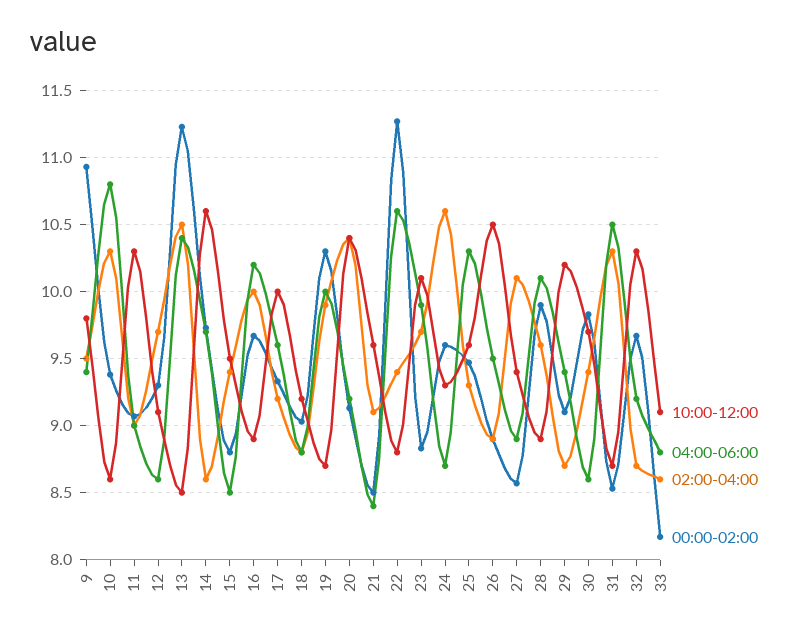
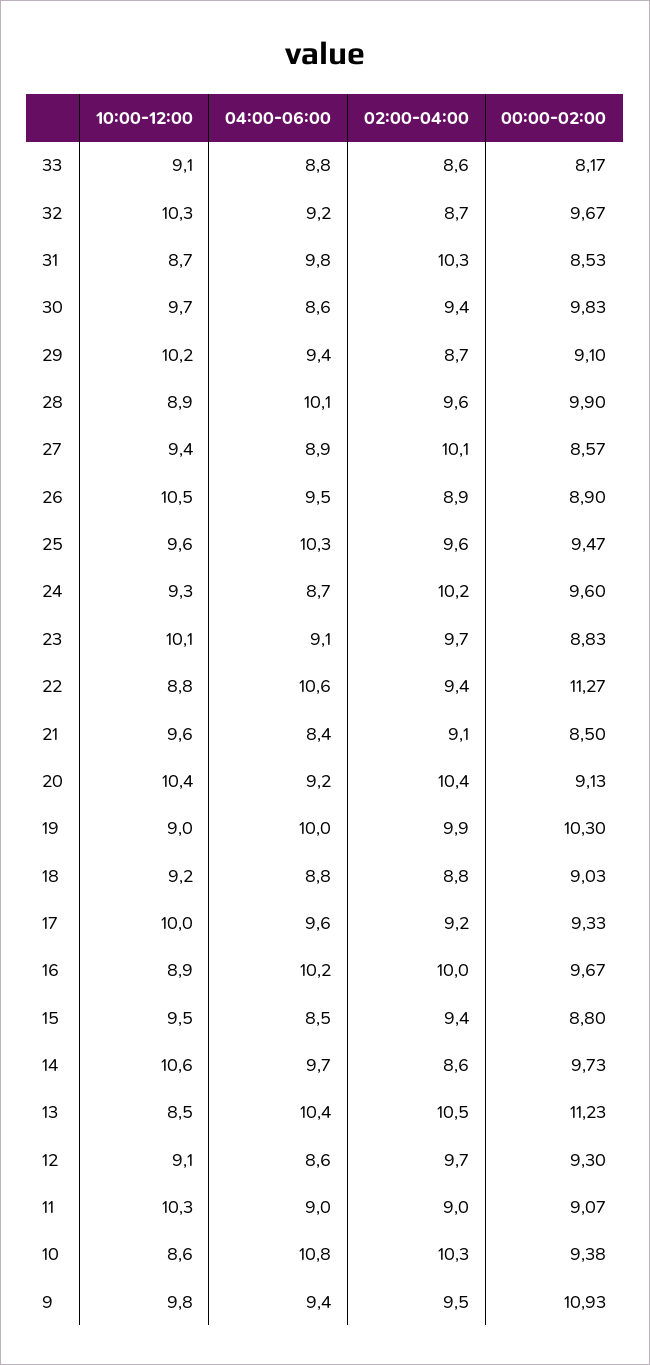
  {
    "10:00-12:00": {
      "9": 9.8,
      "10": 8.6,
      "11": 10.3,
      "12": 9.1,
      "13": 8.5,
      "14": 10.6,
      "15": 9.5,
      "16": 8.9,
      "17": 10,
      "18": 9.2,
-     "19": 8.7,
+     "19": 9,
      "20": 10.4,
      "21": 9.6,
      "22": 8.8,
      "23": 10.1,
      "24": 9.3,
      "25": 9.6,
      "26": 10.5,
      "27": 9.4,
      "28": 8.9,
      "29": 10.2,
      "30": 9.7,
      "31": 8.7,
      "32": 10.3,
      "33": 9.1
    },
    "04:00-06:00": {
      "9": 9.4,
      "10": 10.8,
      "11": 9,
      "12": 8.6,
      "13": 10.4,
      "14": 9.7,
      "15": 8.5,
      "16": 10.2,
      "17": 9.6,
      "18": 8.8,
      "19": 10,
      "20": 9.2,
      "21": 8.4,
      "22": 10.6,
-     "23": 9.9,
+     "23": 9.1,
      "24": 8.7,
      "25": 10.3,
      "26": 9.5,
      "27": 8.9,
      "28": 10.1,
      "29": 9.4,
      "30": 8.6,
-     "31": 10.5,
+     "31": 9.8,
      "32": 9.2,
      "33": 8.8
    },
    "02:00-04:00": {
      "9": 9.5,
      "10": 10.3,
      "11": 9,
      "12": 9.7,
      "13": 10.5,
      "14": 8.6,
      "15": 9.4,
      "16": 10,
      "17": 9.2,
      "18": 8.8,
      "19": 9.9,
      "20": 10.4,
      "21": 9.1,
      "22": 9.4,
      "23": 9.7,
-     "24": 10.6,
+     "24": 10.2,
-     "25": 9.3,
+     "25": 9.6,
      "26": 8.9,
      "27": 10.1,
      "28": 9.6,
      "29": 8.7,
      "30": 9.4,
      "31": 10.3,
      "32": 8.7,
      "33": 8.6
    },
    "00:00-02:00": {
      "9": 10.93,
      "10": 9.38,
      "11": 9.07,
      "12": 9.3,
      "13": 11.23,
      "14": 9.73,
      "15": 8.8,
      "16": 9.67,
      "17": 9.33,
      "18": 9.03,
      "19": 10.3,
      "20": 9.13,
      "21": 8.5,
      "22": 11.27,
      "23": 8.83,
      "24": 9.6,
      "25": 9.47,
      "26": 8.9,
      "27": 8.57,
      "28": 9.9,
      "29": 9.1,
      "30": 9.83,
      "31": 8.53,
      "32": 9.67,
      "33": 8.17
    }
  }

